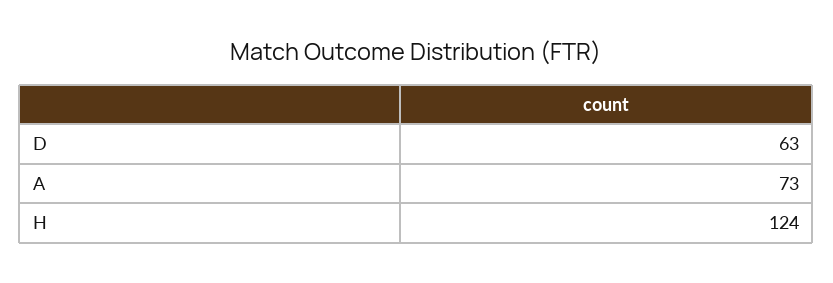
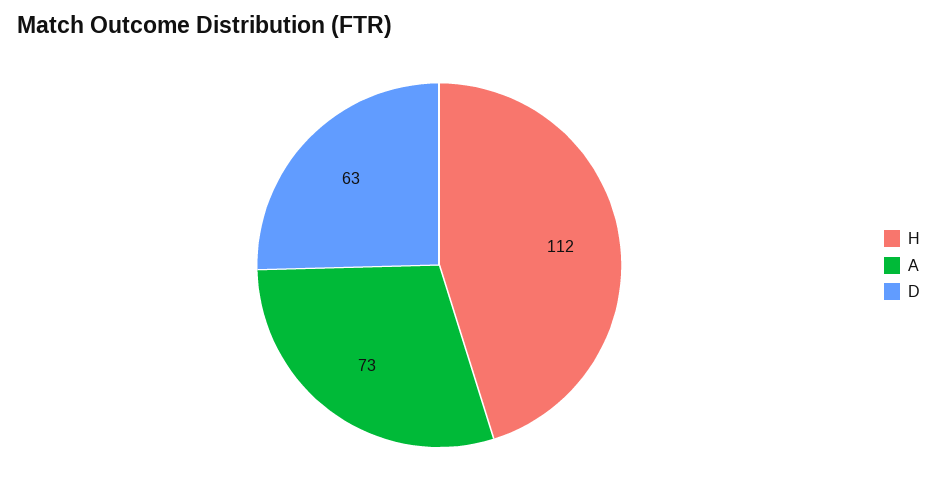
  {
    "D": 63,
    "A": 73,
-   "H": 124
+   "H": 112
  }

